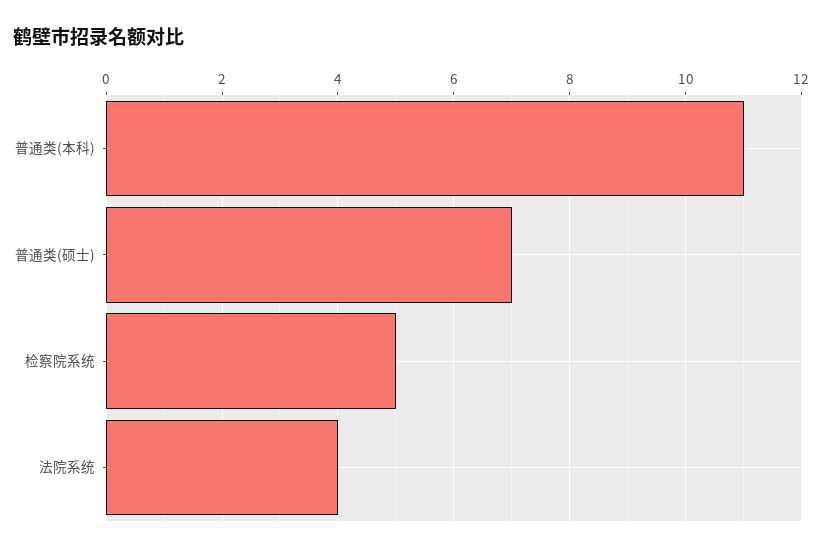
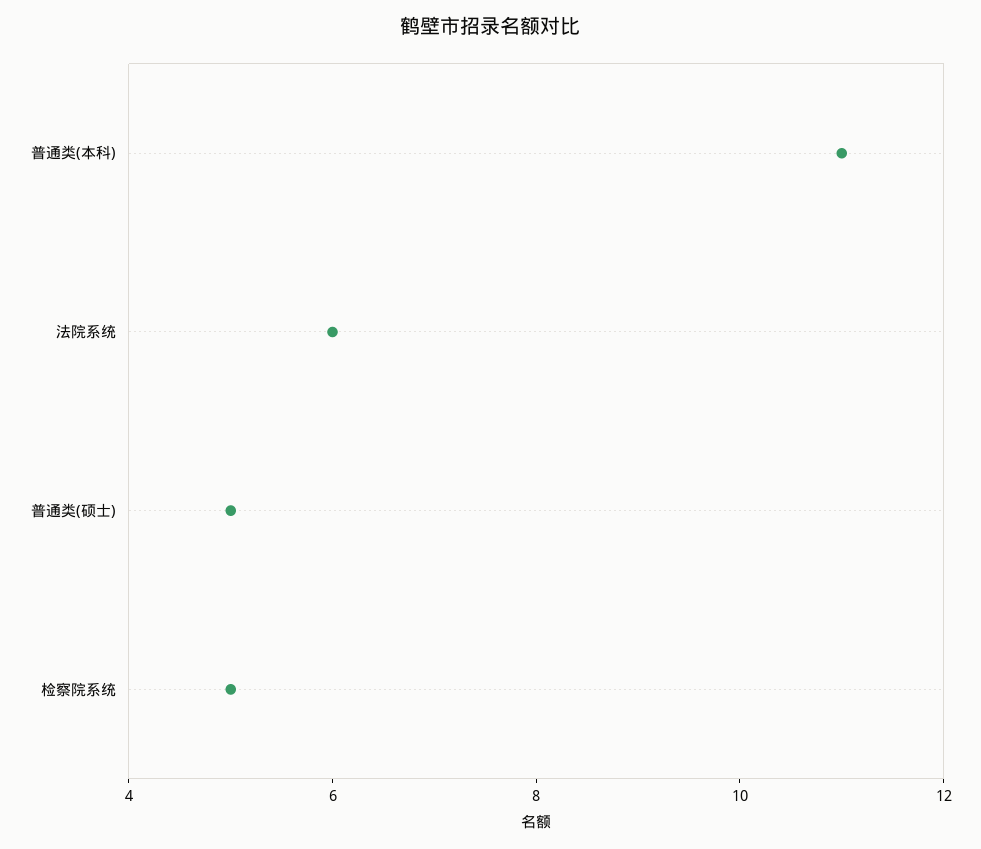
  {
    "普通类(本科)": 11,
-   "普通类(硕士)": 7,
+   "普通类(硕士)": 5,
    "检察院系统": 5,
-   "法院系统": 4
+   "法院系统": 6
  }

